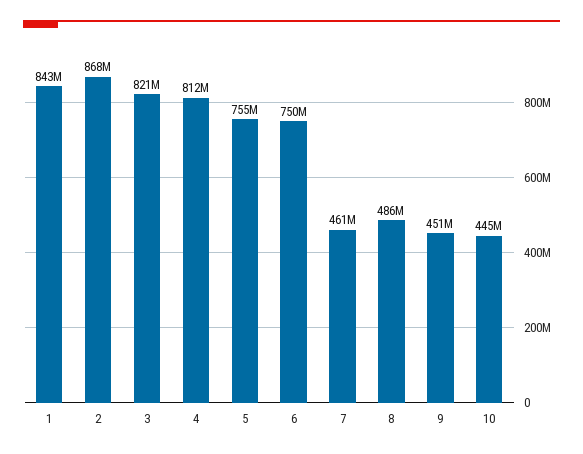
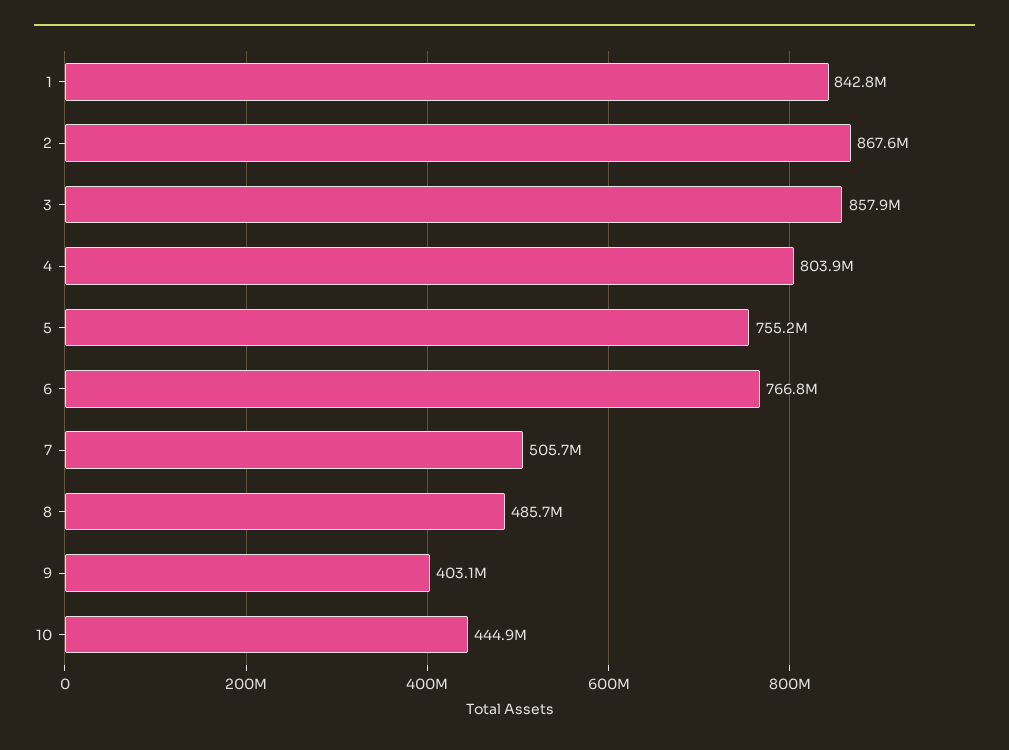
  {
    "1": 842800000,
    "2": 867600000,
-   "3": 821000000,
+   "3": 857900000,
-   "4": 812000000,
+   "4": 803900000,
    "5": 755200000,
-   "6": 750000000,
+   "6": 766800000,
-   "7": 461000000,
+   "7": 505700000,
    "8": 485700000,
-   "9": 451000000,
+   "9": 403100000,
    "10": 444900000
  }

